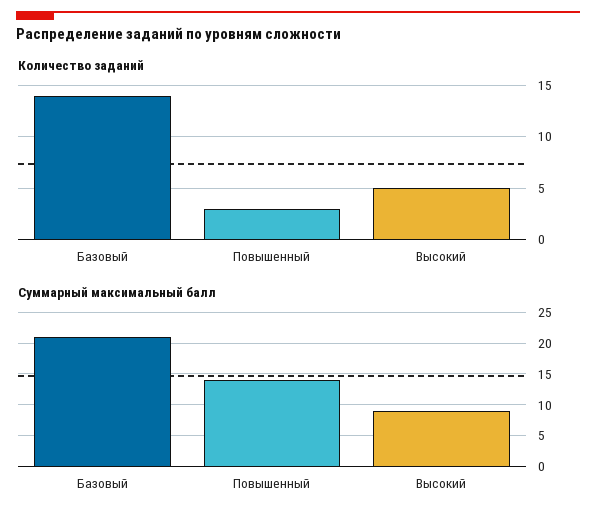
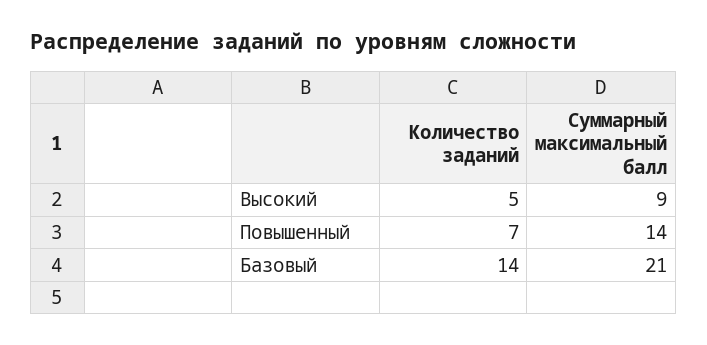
  {
    "Количество заданий": {
      "Базовый": 14,
-     "Повышенный": 3,
+     "Повышенный": 7,
      "Высокий": 5
    },
    "Суммарный максимальный балл": {
      "Базовый": 21,
      "Повышенный": 14,
      "Высокий": 9
    }
  }

